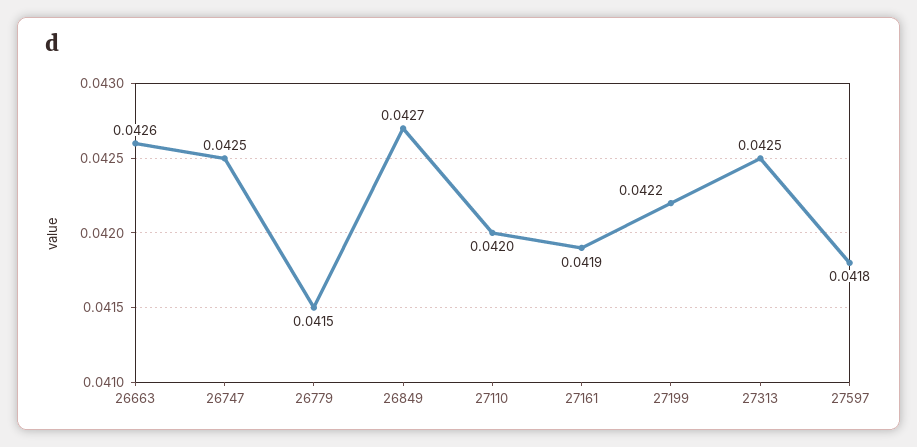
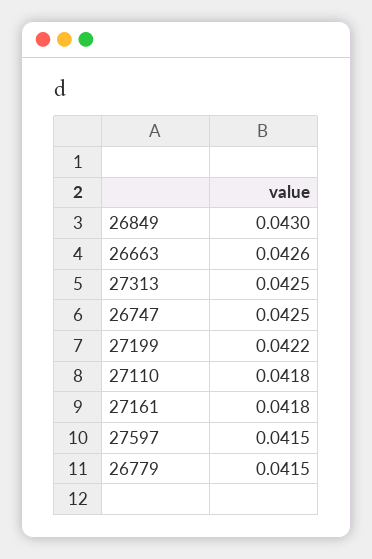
  {
    "26663": 0.0426,
    "26747": 0.0425,
    "26779": 0.0415,
-   "26849": 0.0427,
+   "26849": 0.043,
-   "27110": 0.042,
+   "27110": 0.0418,
-   "27161": 0.0419,
+   "27161": 0.0418,
    "27199": 0.0422,
    "27313": 0.0425,
-   "27597": 0.0418
+   "27597": 0.0415
  }

